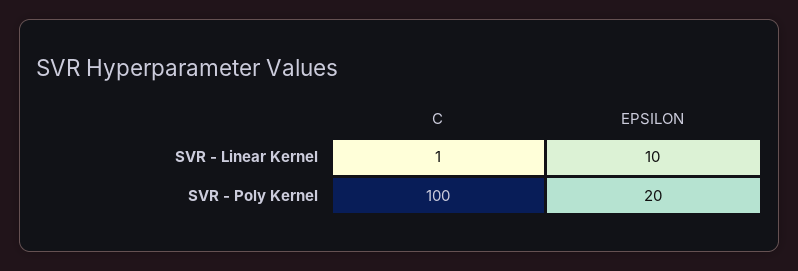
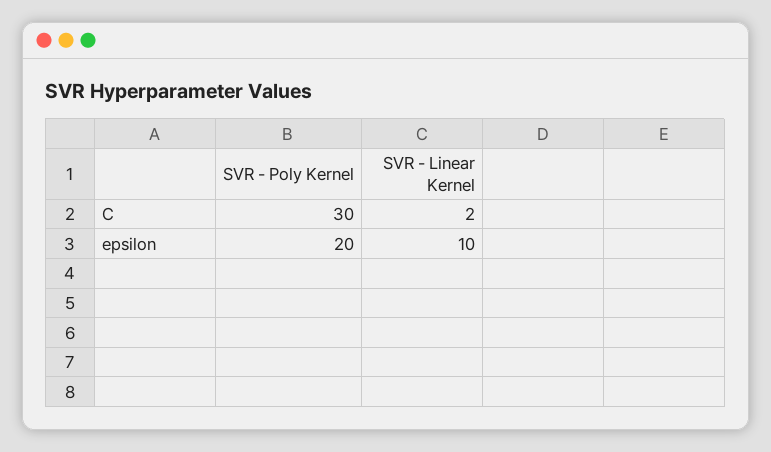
  {
    "C": {
-     "SVR - Linear Kernel": 1,
+     "SVR - Linear Kernel": 2,
-     "SVR - Poly Kernel": 100
+     "SVR - Poly Kernel": 30
    },
    "EPSILON": {
      "SVR - Linear Kernel": 10,
      "SVR - Poly Kernel": 20
    }
  }

